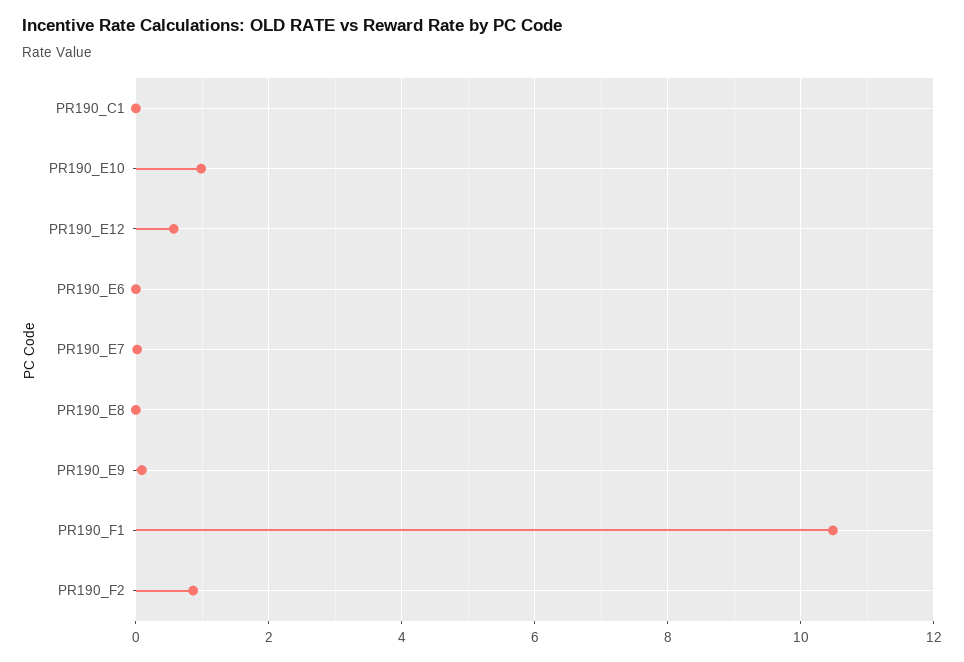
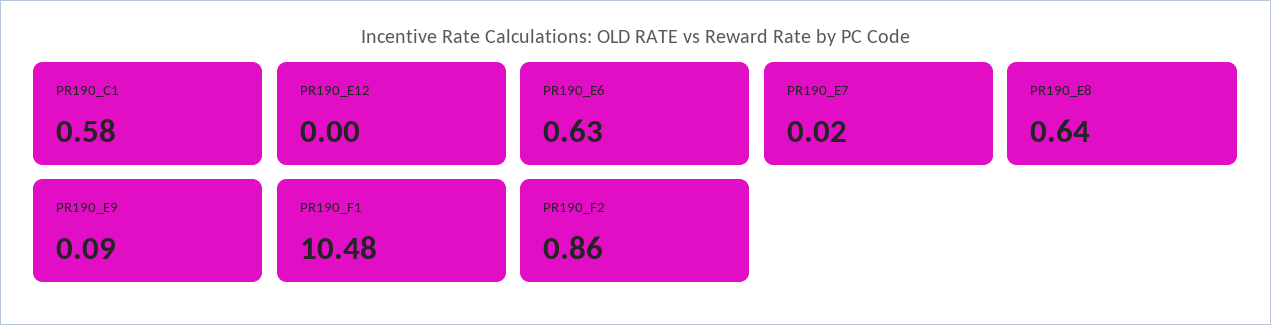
  {
-   "PR190_C1": 0,
+   "PR190_C1": 0.58,
-   "PR190_E10": 1,
-   "PR190_E12": 0.6,
+   "PR190_E12": 0,
-   "PR190_E6": 0,
+   "PR190_E6": 0.63,
    "PR190_E7": 0.02,
-   "PR190_E8": 0,
+   "PR190_E8": 0.64,
    "PR190_E9": 0.09,
    "PR190_F1": 10.48,
    "PR190_F2": 0.86
  }

